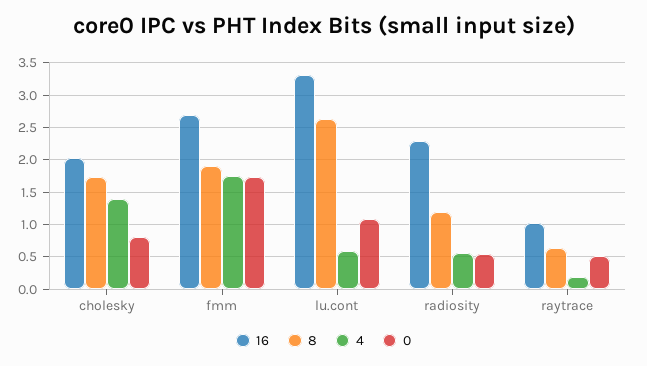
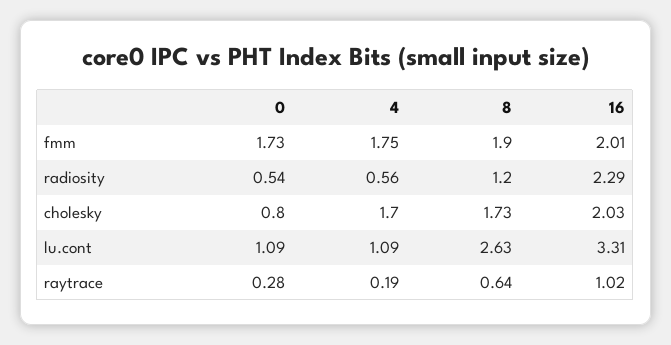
  {
    "16": {
      "cholesky": 2.03,
-     "fmm": 2.7,
+     "fmm": 2.01,
      "lu.cont": 3.31,
      "radiosity": 2.29,
      "raytrace": 1.02
    },
    "8": {
      "cholesky": 1.73,
      "fmm": 1.9,
      "lu.cont": 2.63,
      "radiosity": 1.2,
      "raytrace": 0.64
    },
    "4": {
-     "cholesky": 1.4,
+     "cholesky": 1.7,
      "fmm": 1.75,
-     "lu.cont": 0.6,
+     "lu.cont": 1.09,
      "radiosity": 0.56,
      "raytrace": 0.19
    },
    "0": {
      "cholesky": 0.8,
      "fmm": 1.73,
      "lu.cont": 1.09,
      "radiosity": 0.54,
-     "raytrace": 0.5
+     "raytrace": 0.28
    }
  }

